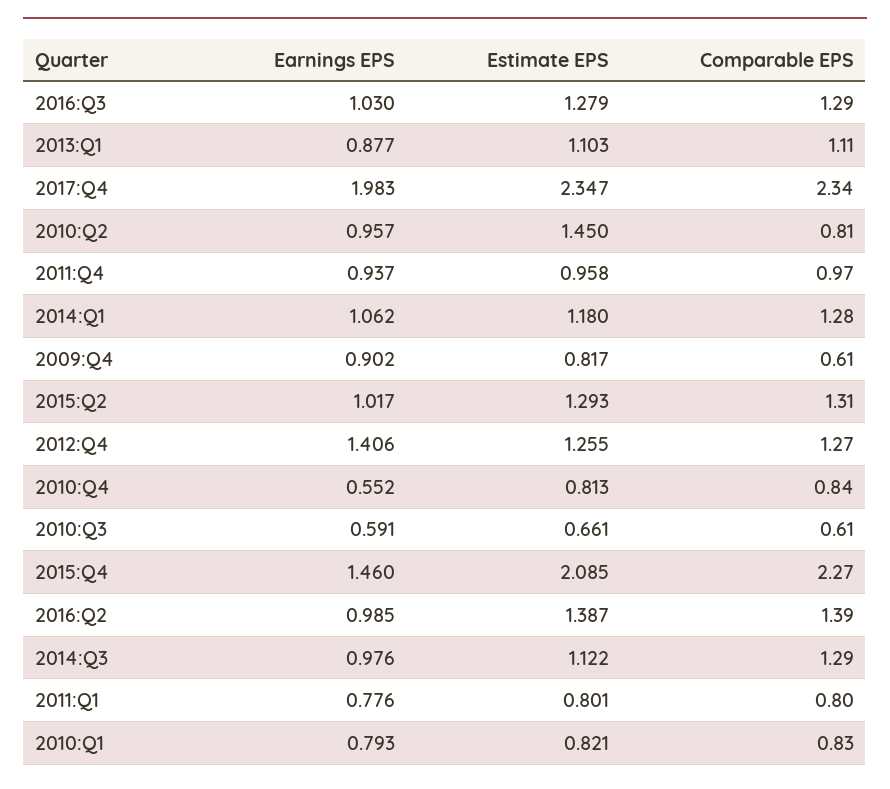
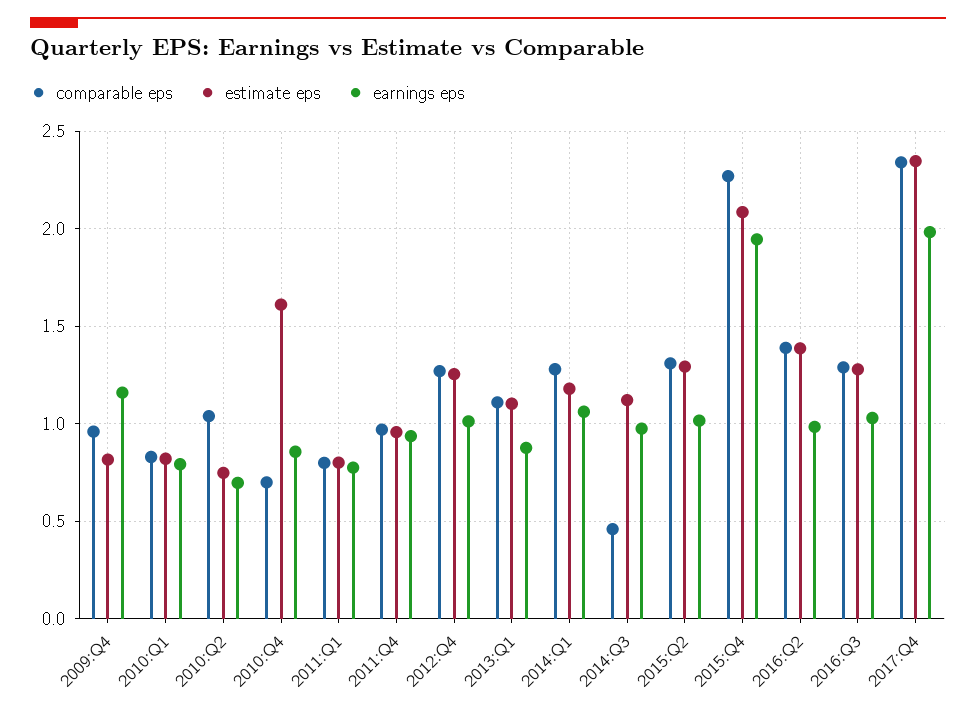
  {
    "Earnings EPS": {
      "2016:Q3": 1.03,
      "2013:Q1": 0.877,
      "2017:Q4": 1.983,
-     "2010:Q2": 0.957,
+     "2010:Q2": 0.7,
      "2011:Q4": 0.937,
      "2014:Q1": 1.062,
-     "2009:Q4": 0.902,
+     "2009:Q4": 1.15,
      "2015:Q2": 1.017,
-     "2012:Q4": 1.406,
+     "2012:Q4": 1,
-     "2010:Q4": 0.552,
+     "2010:Q4": 0.85,
-     "2010:Q3": 0.591,
-     "2015:Q4": 1.46,
+     "2015:Q4": 1.95,
      "2016:Q2": 0.985,
      "2014:Q3": 0.976,
      "2011:Q1": 0.776,
      "2010:Q1": 0.793
    },
    "Estimate EPS": {
      "2016:Q3": 1.279,
      "2013:Q1": 1.103,
      "2017:Q4": 2.347,
-     "2010:Q2": 1.45,
+     "2010:Q2": 0.75,
      "2011:Q4": 0.958,
      "2014:Q1": 1.18,
      "2009:Q4": 0.817,
      "2015:Q2": 1.293,
      "2012:Q4": 1.255,
-     "2010:Q4": 0.813,
+     "2010:Q4": 1.6,
-     "2010:Q3": 0.661,
      "2015:Q4": 2.085,
      "2016:Q2": 1.387,
      "2014:Q3": 1.122,
      "2011:Q1": 0.801,
      "2010:Q1": 0.821
    },
    "Comparable EPS": {
      "2016:Q3": 1.29,
      "2013:Q1": 1.11,
      "2017:Q4": 2.34,
-     "2010:Q2": 0.81,
+     "2010:Q2": 1.05,
      "2011:Q4": 0.97,
      "2014:Q1": 1.28,
-     "2009:Q4": 0.61,
+     "2009:Q4": 0.95,
      "2015:Q2": 1.31,
      "2012:Q4": 1.27,
-     "2010:Q4": 0.84,
+     "2010:Q4": 0.7,
-     "2010:Q3": 0.61,
      "2015:Q4": 2.27,
      "2016:Q2": 1.39,
-     "2014:Q3": 1.29,
+     "2014:Q3": 0.45,
      "2011:Q1": 0.8,
      "2010:Q1": 0.83
    }
  }

